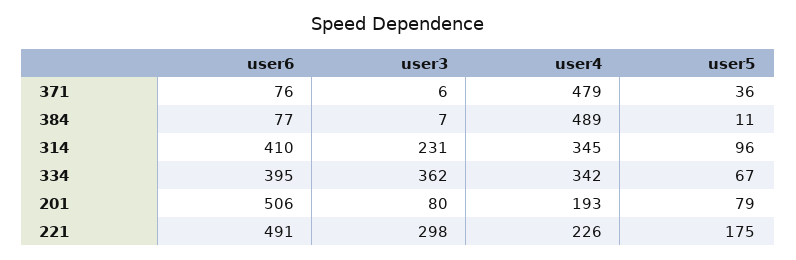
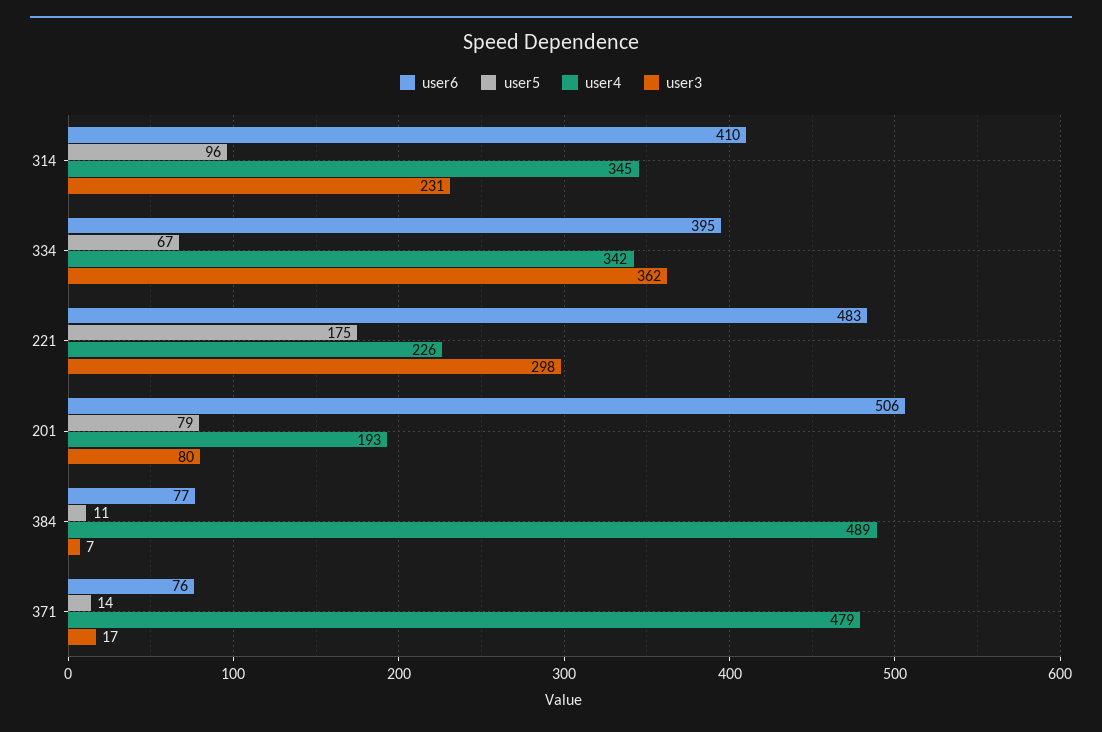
  {
    "user6": {
      "371": 76,
      "384": 77,
      "314": 410,
      "334": 395,
      "201": 506,
-     "221": 491
+     "221": 483
    },
    "user3": {
-     "371": 6,
+     "371": 17,
      "384": 7,
      "314": 231,
      "334": 362,
      "201": 80,
      "221": 298
    },
    "user4": {
      "371": 479,
      "384": 489,
      "314": 345,
      "334": 342,
      "201": 193,
      "221": 226
    },
    "user5": {
-     "371": 36,
+     "371": 14,
      "384": 11,
      "314": 96,
      "334": 67,
      "201": 79,
      "221": 175
    }
  }

